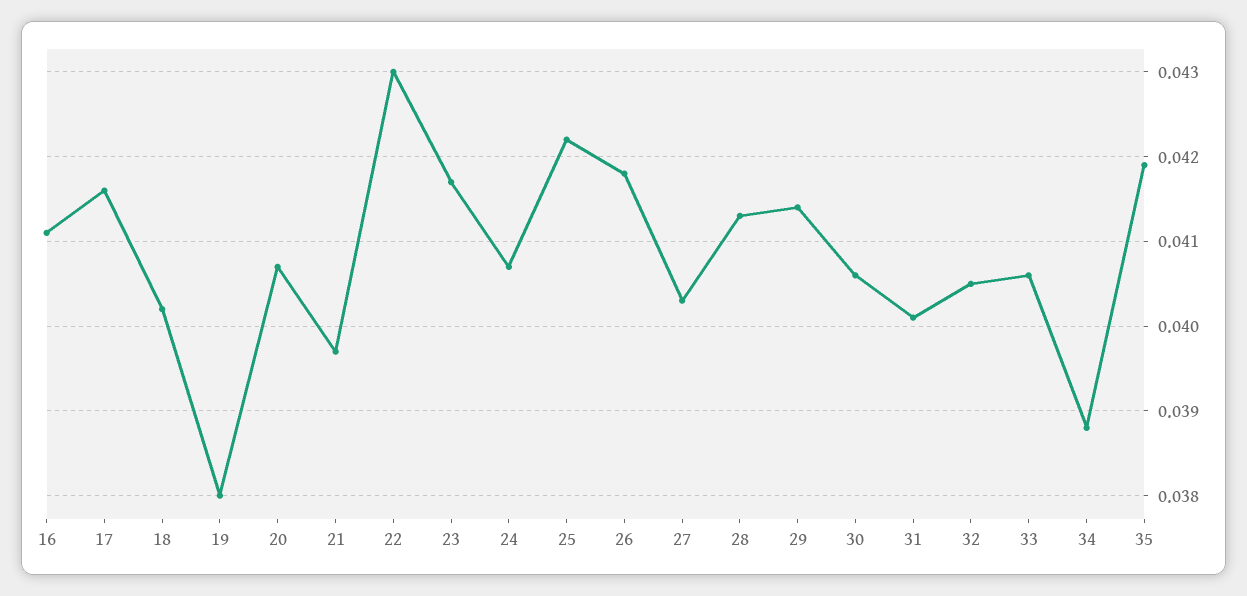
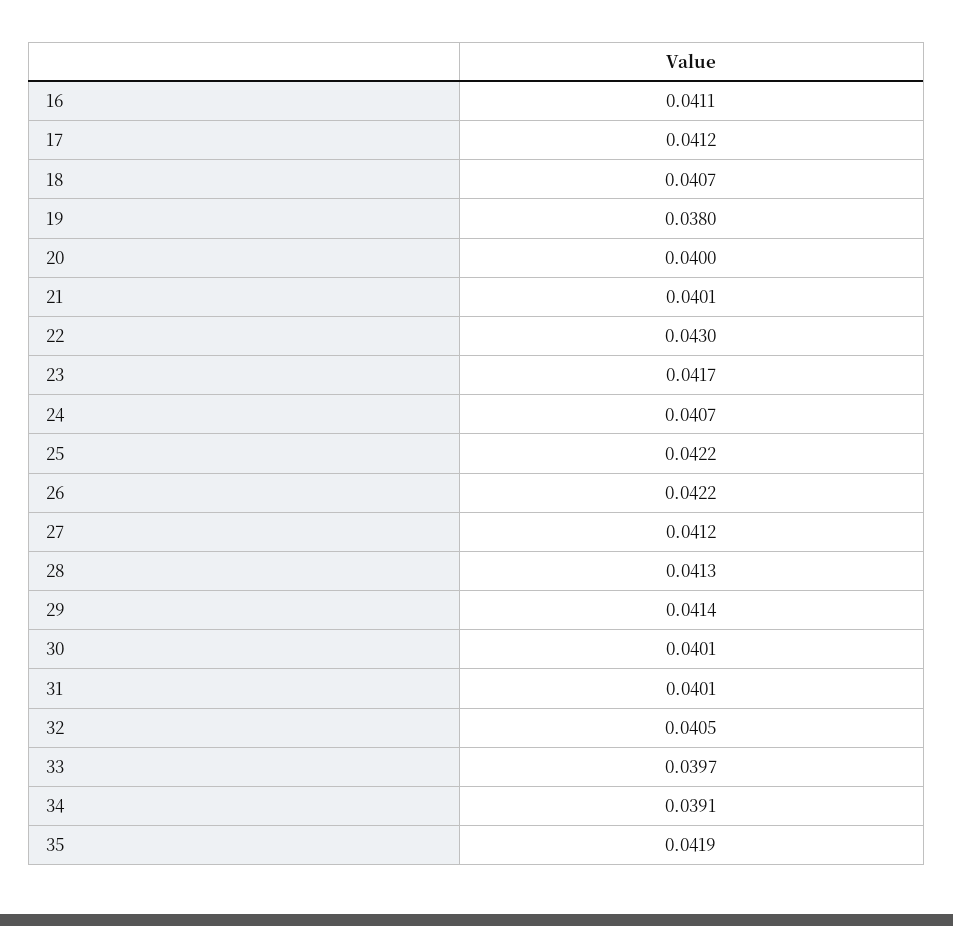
  {
    "16": 0.0411,
-   "17": 0.0416,
+   "17": 0.0412,
-   "18": 0.0402,
+   "18": 0.0407,
    "19": 0.038,
-   "20": 0.0407,
+   "20": 0.04,
-   "21": 0.0397,
+   "21": 0.0401,
    "22": 0.043,
    "23": 0.0417,
    "24": 0.0407,
    "25": 0.0422,
-   "26": 0.0418,
+   "26": 0.0422,
-   "27": 0.0403,
+   "27": 0.0412,
    "28": 0.0413,
    "29": 0.0414,
-   "30": 0.0406,
+   "30": 0.0401,
    "31": 0.0401,
    "32": 0.0405,
-   "33": 0.0406,
+   "33": 0.0397,
-   "34": 0.0388,
+   "34": 0.0391,
    "35": 0.0419
  }

